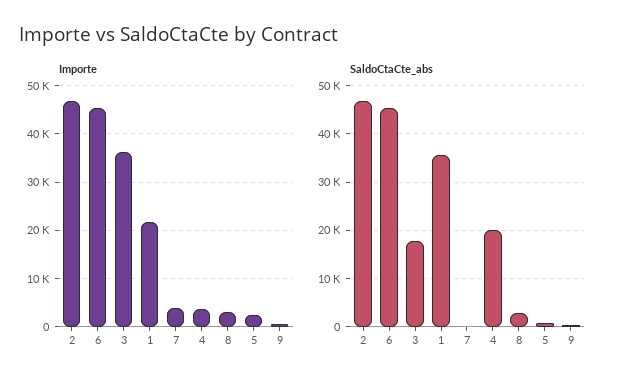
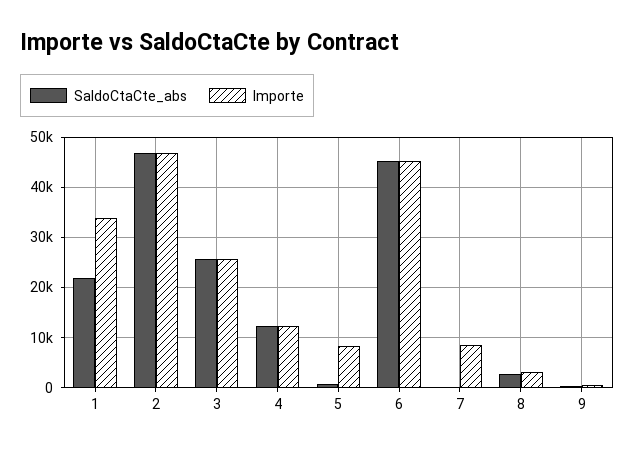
  {
    "Importe": {
      "2": 46000,
      "6": 46000,
-     "3": 36000,
+     "3": 26000,
-     "1": 22000,
+     "1": 34000,
-     "7": 4000,
+     "7": 8000,
-     "4": 4000,
+     "4": 12000,
      "8": 4000,
-     "5": 2000,
+     "5": 8000,
      "9": 0
    },
    "SaldoCtaCte_abs": {
      "2": 46000,
      "6": 46000,
-     "3": 18000,
+     "3": 26000,
-     "1": 36000,
+     "1": 22000,
      "7": 0,
-     "4": 20000,
+     "4": 12000,
      "8": 2000,
      "5": 0,
      "9": 0
    }
  }

